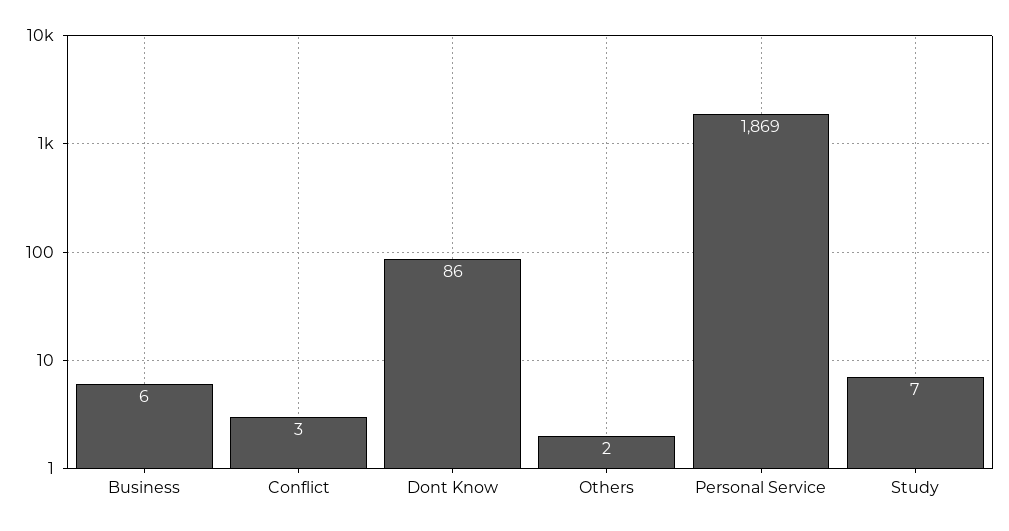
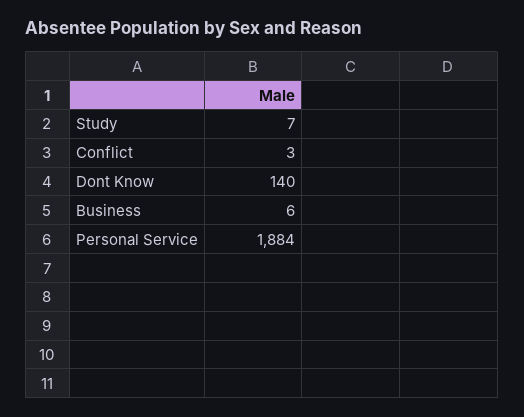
  {
    "Business": 6,
    "Conflict": 3,
-   "Dont Know": 86,
+   "Dont Know": 140,
-   "Others": 2,
-   "Personal Service": 1869,
+   "Personal Service": 1884,
    "Study": 7
  }

